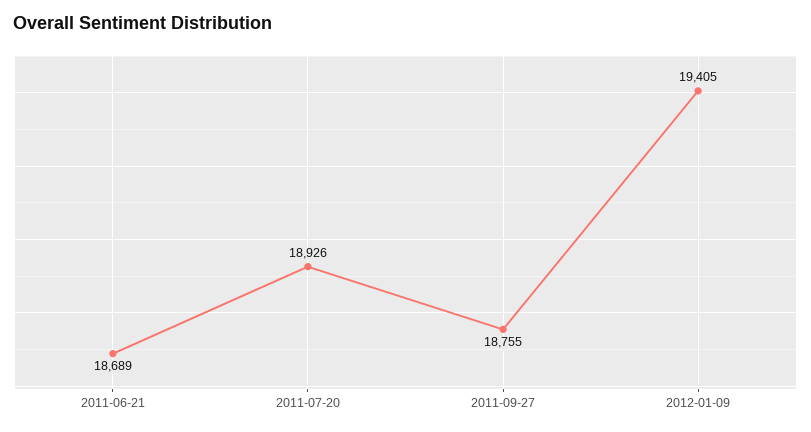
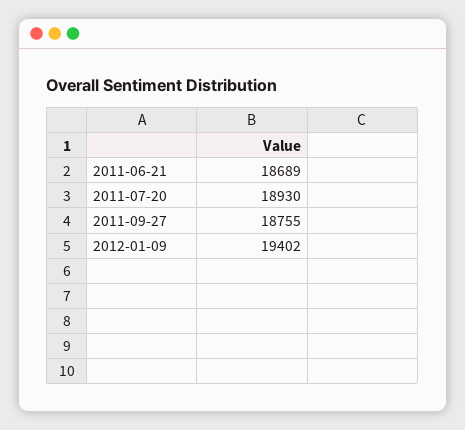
  {
    "2011-06-21": 18689,
-   "2011-07-20": 18926,
+   "2011-07-20": 18930,
    "2011-09-27": 18755,
-   "2012-01-09": 19405
+   "2012-01-09": 19402
  }

